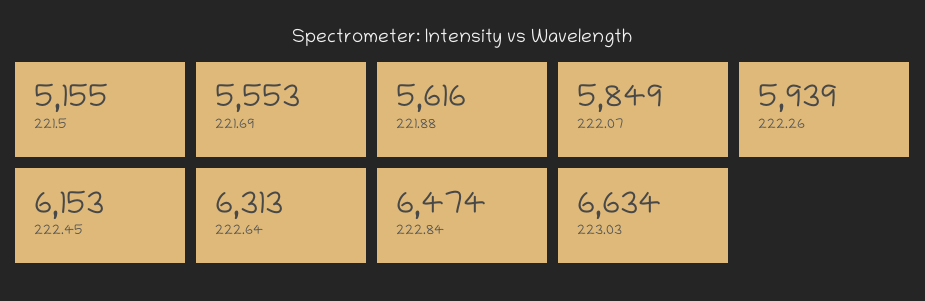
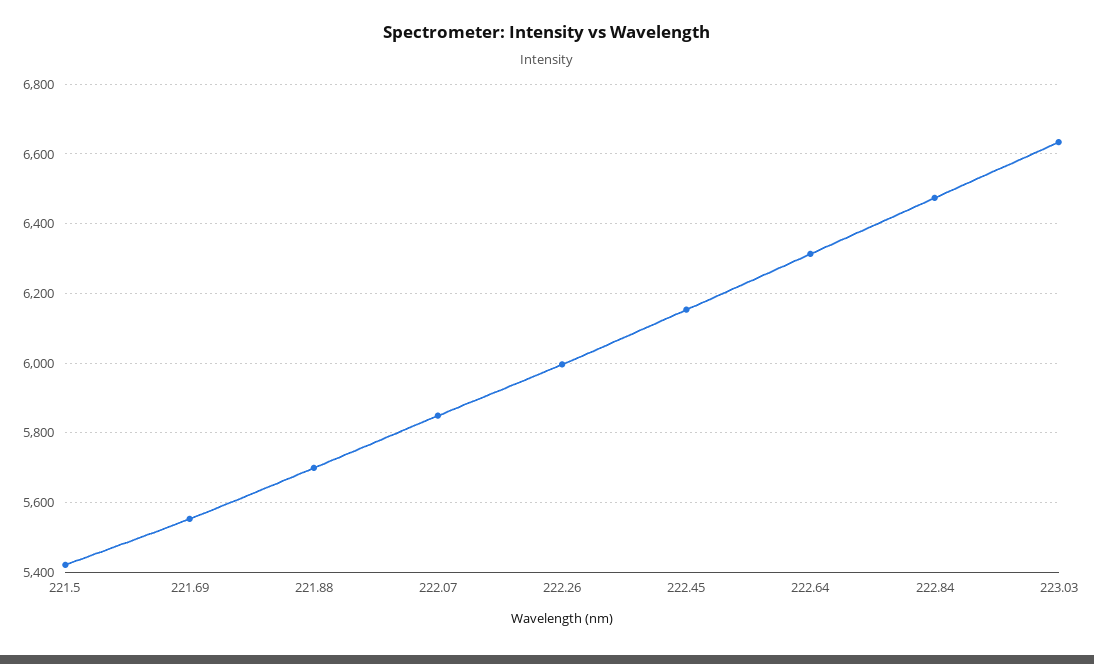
  {
-   "221.5": 5155,
+   "221.5": 5420,
    "221.69": 5553,
-   "221.88": 5616,
+   "221.88": 5700,
    "222.07": 5849,
-   "222.26": 5939,
+   "222.26": 6000,
    "222.45": 6153,
    "222.64": 6313,
    "222.84": 6474,
    "223.03": 6634
  }

